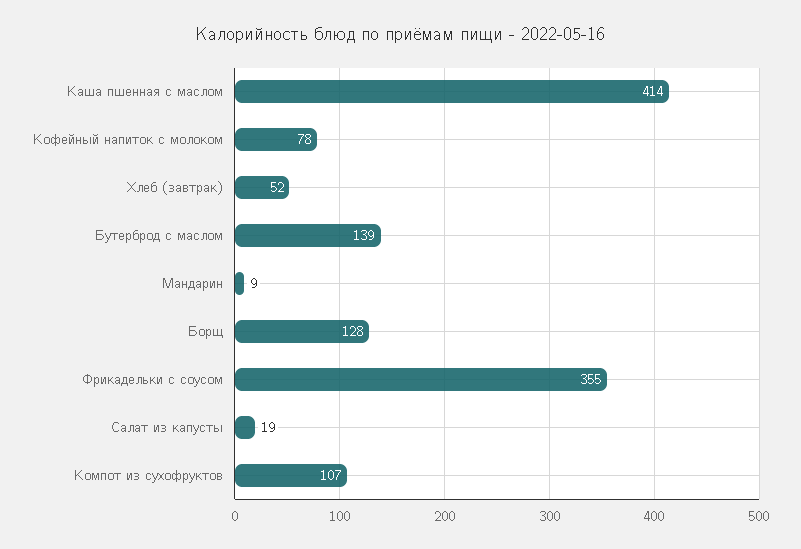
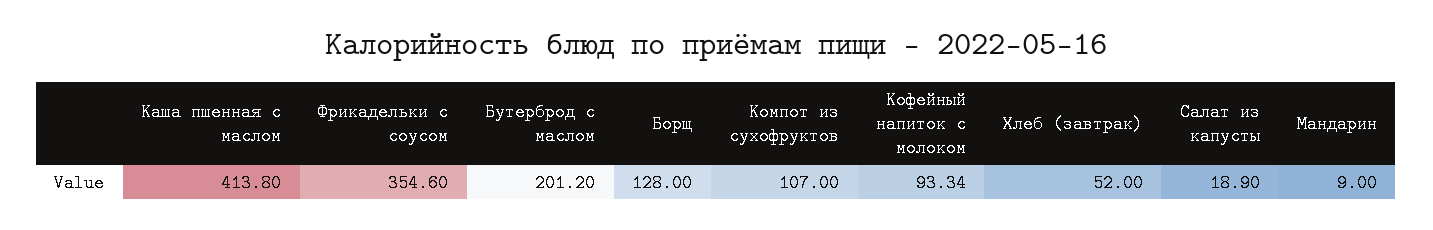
  {
    "Каша пшенная с маслом": 413.8,
-   "Кофейный напиток с молоком": 78,
+   "Кофейный напиток с молоком": 93.34,
    "Хлеб (завтрак)": 52,
-   "Бутерброд с маслом": 139,
+   "Бутерброд с маслом": 201.2,
    "Мандарин": 9,
    "Борщ": 128,
    "Фрикадельки с соусом": 354.6,
    "Салат из капусты": 18.9,
    "Компот из сухофруктов": 107
  }

